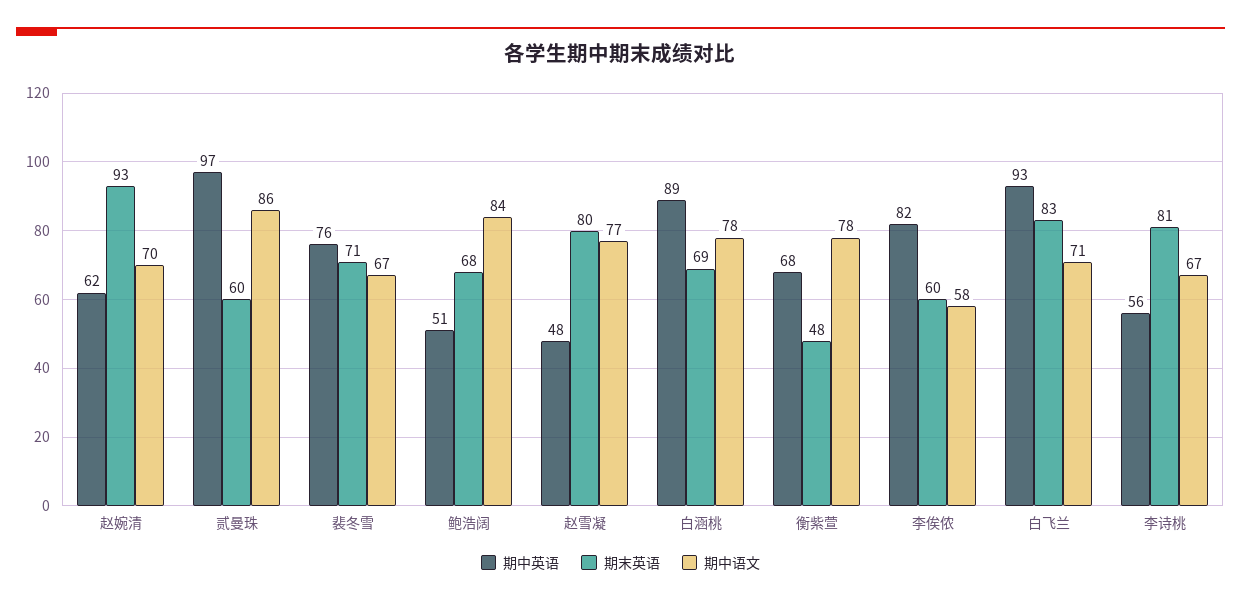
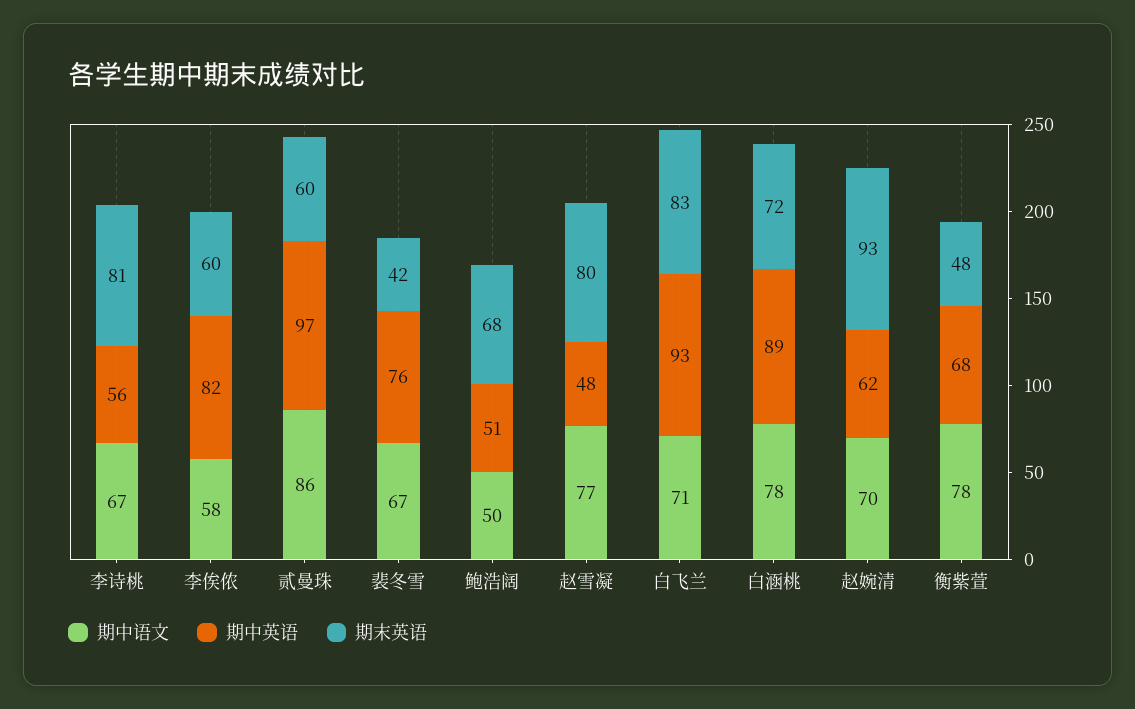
  {
    "期中英语": {
      "赵婉清": 62,
      "贰曼珠": 97,
      "裴冬雪": 76,
      "鲍浩阔": 51,
      "赵雪凝": 48,
      "白涵桃": 89,
      "衡紫萱": 68,
      "李俟侬": 82,
      "白飞兰": 93,
      "李诗桃": 56
    },
    "期末英语": {
      "赵婉清": 93,
      "贰曼珠": 60,
-     "裴冬雪": 71,
+     "裴冬雪": 42,
      "鲍浩阔": 68,
      "赵雪凝": 80,
-     "白涵桃": 69,
+     "白涵桃": 72,
      "衡紫萱": 48,
      "李俟侬": 60,
      "白飞兰": 83,
      "李诗桃": 81
    },
    "期中语文": {
      "赵婉清": 70,
      "贰曼珠": 86,
      "裴冬雪": 67,
-     "鲍浩阔": 84,
+     "鲍浩阔": 50,
      "赵雪凝": 77,
      "白涵桃": 78,
      "衡紫萱": 78,
      "李俟侬": 58,
      "白飞兰": 71,
      "李诗桃": 67
    }
  }

